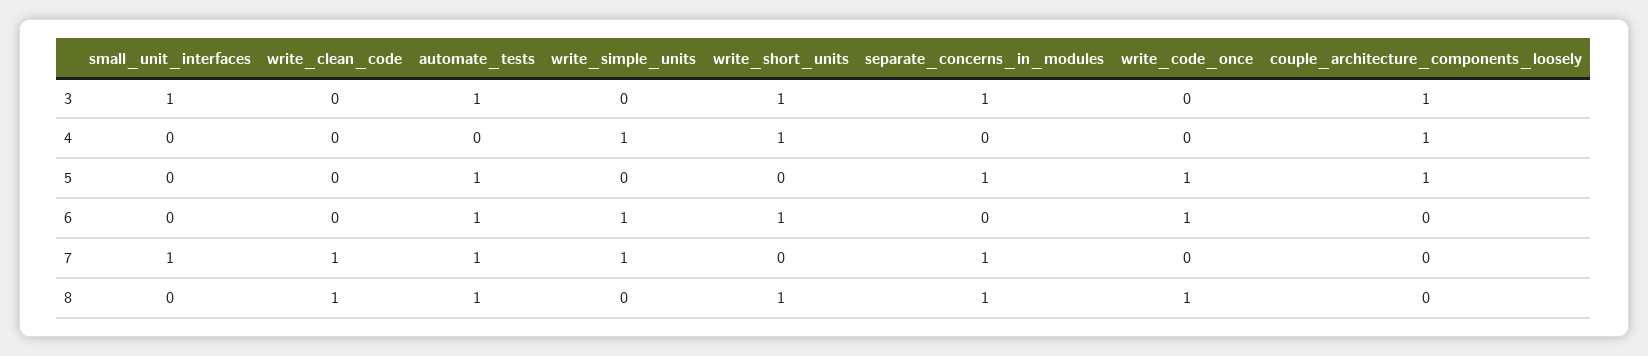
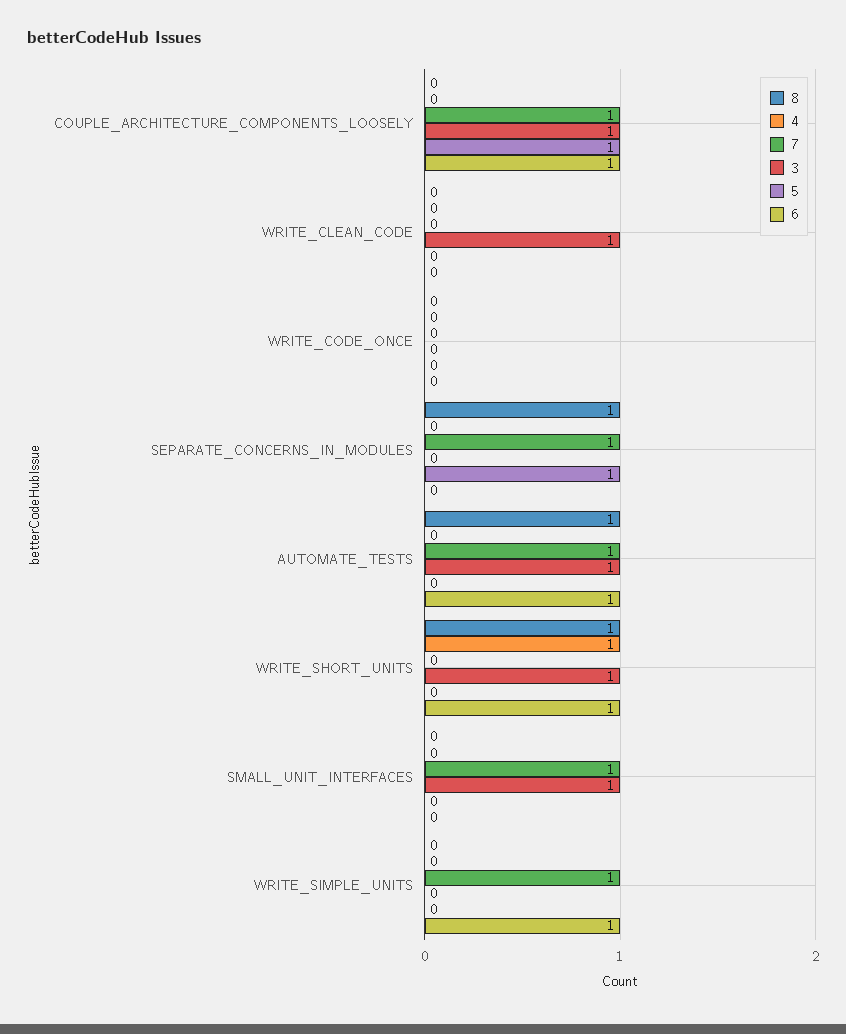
  {
    "3": {
      "small_unit_interfaces": 1,
-     "write_clean_code": 0,
+     "write_clean_code": 1,
      "automate_tests": 1,
      "write_simple_units": 0,
      "write_short_units": 1,
-     "separate_concerns_in_modules": 1,
+     "separate_concerns_in_modules": 0,
      "write_code_once": 0,
      "couple_architecture_components_loosely": 1
    },
    "4": {
      "small_unit_interfaces": 0,
      "write_clean_code": 0,
      "automate_tests": 0,
-     "write_simple_units": 1,
+     "write_simple_units": 0,
      "write_short_units": 1,
      "separate_concerns_in_modules": 0,
      "write_code_once": 0,
-     "couple_architecture_components_loosely": 1
+     "couple_architecture_components_loosely": 0
    },
    "5": {
      "small_unit_interfaces": 0,
      "write_clean_code": 0,
-     "automate_tests": 1,
+     "automate_tests": 0,
      "write_simple_units": 0,
      "write_short_units": 0,
      "separate_concerns_in_modules": 1,
-     "write_code_once": 1,
+     "write_code_once": 0,
      "couple_architecture_components_loosely": 1
    },
    "6": {
      "small_unit_interfaces": 0,
      "write_clean_code": 0,
      "automate_tests": 1,
      "write_simple_units": 1,
      "write_short_units": 1,
      "separate_concerns_in_modules": 0,
-     "write_code_once": 1,
+     "write_code_once": 0,
-     "couple_architecture_components_loosely": 0
+     "couple_architecture_components_loosely": 1
    },
    "7": {
      "small_unit_interfaces": 1,
-     "write_clean_code": 1,
+     "write_clean_code": 0,
      "automate_tests": 1,
      "write_simple_units": 1,
      "write_short_units": 0,
      "separate_concerns_in_modules": 1,
      "write_code_once": 0,
-     "couple_architecture_components_loosely": 0
+     "couple_architecture_components_loosely": 1
    },
    "8": {
      "small_unit_interfaces": 0,
-     "write_clean_code": 1,
+     "write_clean_code": 0,
      "automate_tests": 1,
      "write_simple_units": 0,
      "write_short_units": 1,
      "separate_concerns_in_modules": 1,
-     "write_code_once": 1,
+     "write_code_once": 0,
      "couple_architecture_components_loosely": 0
    }
  }

